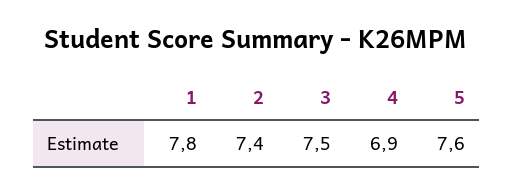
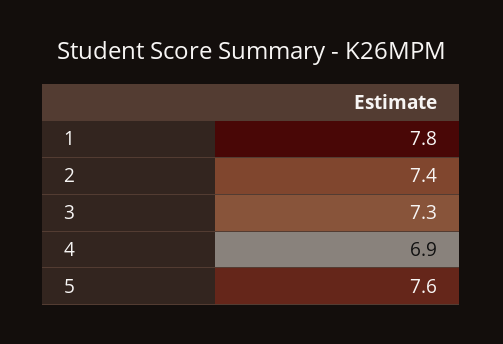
  {
    "1": 7.8,
    "2": 7.4,
-   "3": 7.5,
+   "3": 7.3,
    "4": 6.9,
    "5": 7.6
  }

